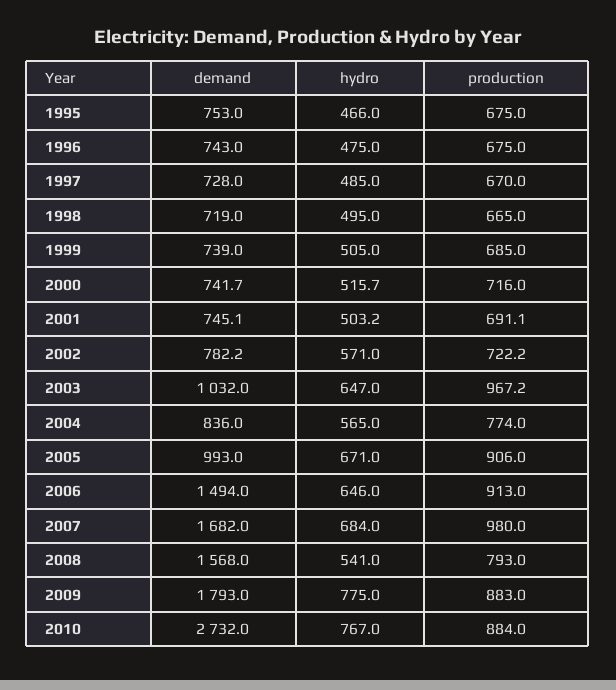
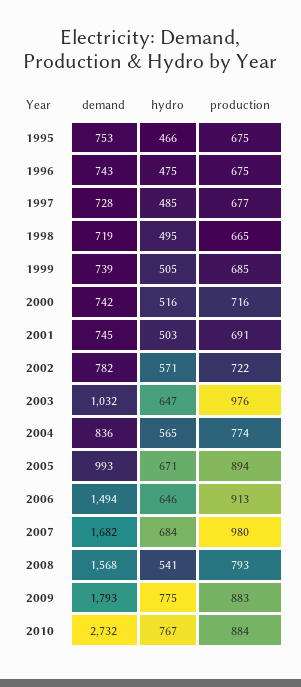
  {
    "demand": {
      "1995": 753,
      "1996": 743,
      "1997": 728,
      "1998": 719,
      "1999": 739,
      "2000": 741.7,
      "2001": 745.1,
      "2002": 782.2,
      "2003": 1032,
      "2004": 836,
      "2005": 993,
      "2006": 1494,
      "2007": 1682,
      "2008": 1568,
      "2009": 1793,
      "2010": 2732
    },
    "hydro": {
      "1995": 466,
      "1996": 475,
      "1997": 485,
      "1998": 495,
      "1999": 505,
      "2000": 515.7,
      "2001": 503.2,
      "2002": 571,
      "2003": 647,
      "2004": 565,
      "2005": 671,
      "2006": 646,
      "2007": 684,
      "2008": 541,
      "2009": 775,
      "2010": 767
    },
    "production": {
      "1995": 675,
      "1996": 675,
-     "1997": 670,
+     "1997": 677,
      "1998": 665,
      "1999": 685,
      "2000": 716,
      "2001": 691.1,
      "2002": 722.2,
-     "2003": 967.2,
+     "2003": 976,
      "2004": 774,
-     "2005": 906,
+     "2005": 894,
      "2006": 913,
      "2007": 980,
      "2008": 793,
      "2009": 883,
      "2010": 884
    }
  }

